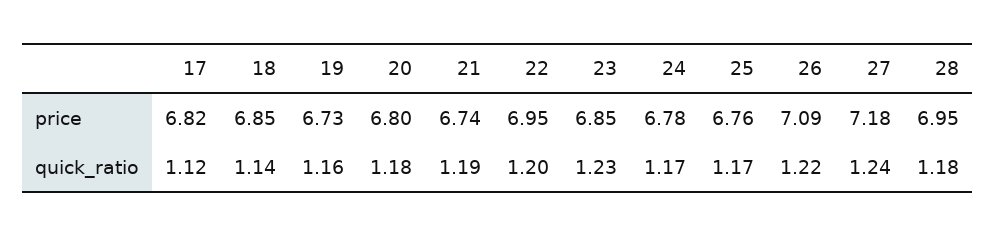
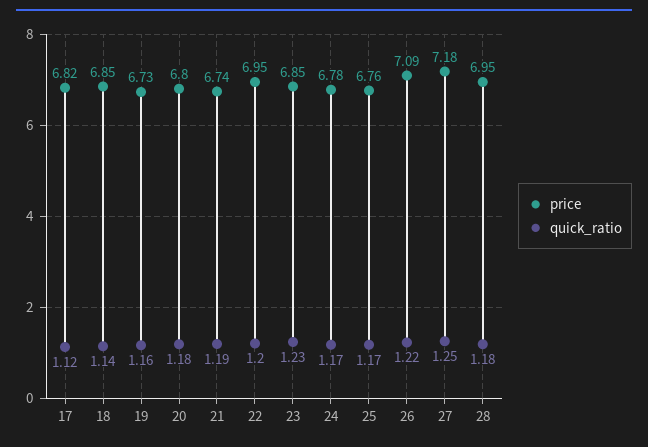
  {
    "price": {
      "17": 6.82,
      "18": 6.85,
      "19": 6.73,
      "20": 6.8,
      "21": 6.74,
      "22": 6.95,
      "23": 6.85,
      "24": 6.78,
      "25": 6.76,
      "26": 7.09,
      "27": 7.18,
      "28": 6.95
    },
    "quick_ratio": {
      "17": 1.12,
      "18": 1.14,
      "19": 1.16,
      "20": 1.18,
      "21": 1.19,
      "22": 1.2,
      "23": 1.23,
      "24": 1.17,
      "25": 1.17,
      "26": 1.22,
-     "27": 1.24,
+     "27": 1.25,
      "28": 1.18
    }
  }

